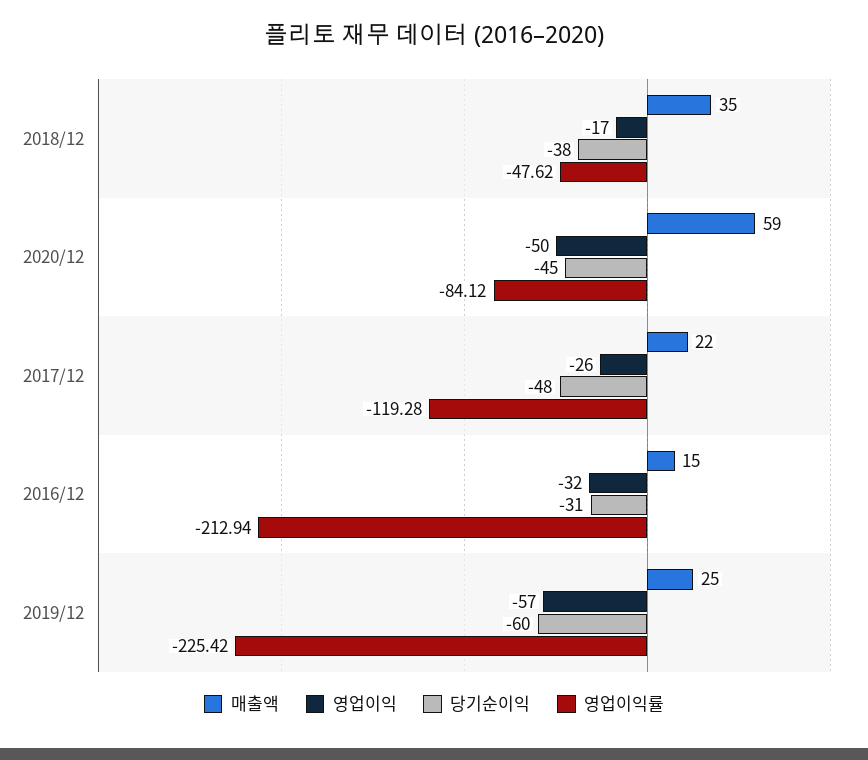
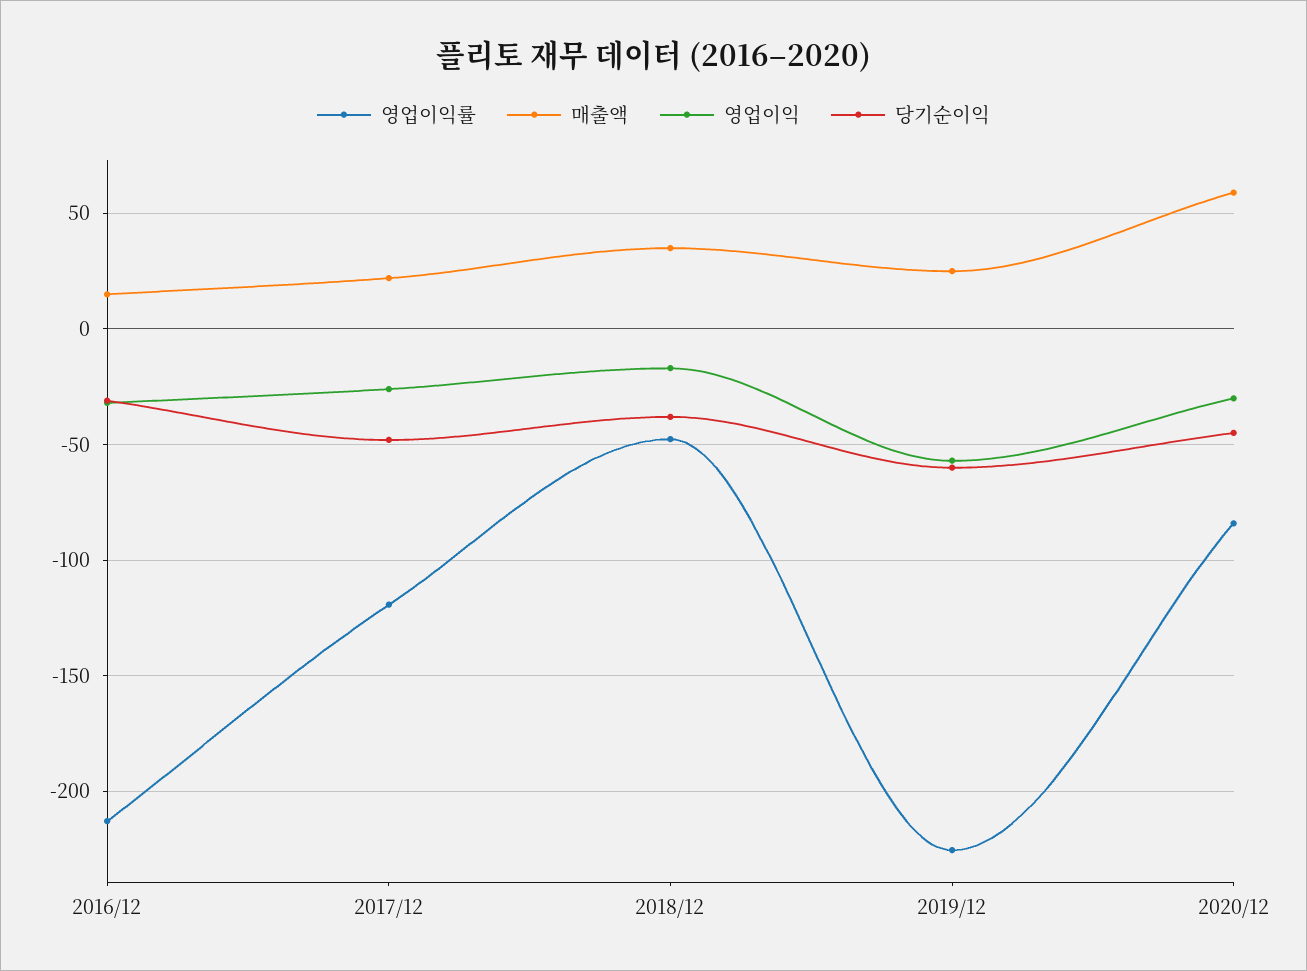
  {
    "매출액": {
      "2018/12": 35,
      "2020/12": 59,
      "2017/12": 22,
      "2016/12": 15,
      "2019/12": 25
    },
    "영업이익": {
      "2018/12": -17,
-     "2020/12": -50,
+     "2020/12": -30,
      "2017/12": -26,
      "2016/12": -32,
      "2019/12": -57
    },
    "당기순이익": {
      "2018/12": -38,
      "2020/12": -45,
      "2017/12": -48,
      "2016/12": -31,
      "2019/12": -60
    },
    "영업이익률": {
      "2018/12": -47.62,
      "2020/12": -84.12,
      "2017/12": -119.28,
      "2016/12": -212.94,
      "2019/12": -225.42
    }
  }

